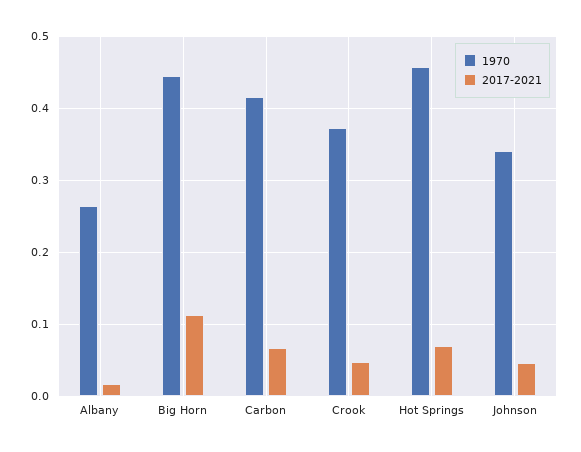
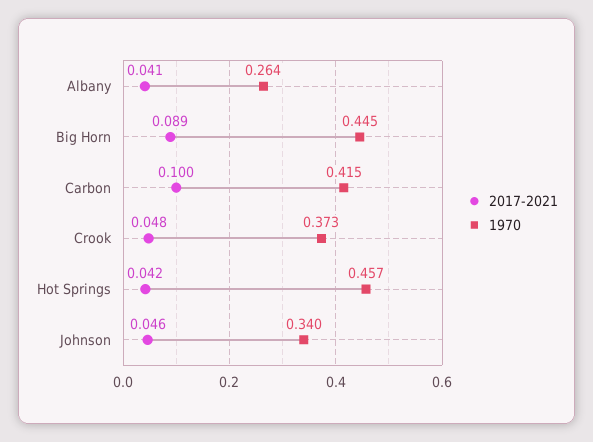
  {
    "1970": {
      "Albany": 0.264,
      "Big Horn": 0.445,
      "Carbon": 0.415,
      "Crook": 0.373,
      "Hot Springs": 0.457,
      "Johnson": 0.34
    },
    "2017-2021": {
-     "Albany": 0.02,
+     "Albany": 0.041,
-     "Big Horn": 0.11,
+     "Big Horn": 0.089,
-     "Carbon": 0.07,
+     "Carbon": 0.1,
      "Crook": 0.048,
-     "Hot Springs": 0.07,
+     "Hot Springs": 0.042,
      "Johnson": 0.046
    }
  }

